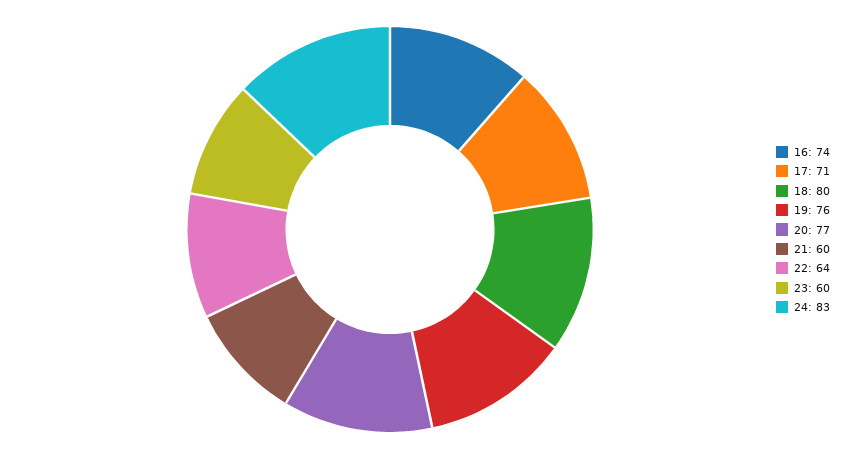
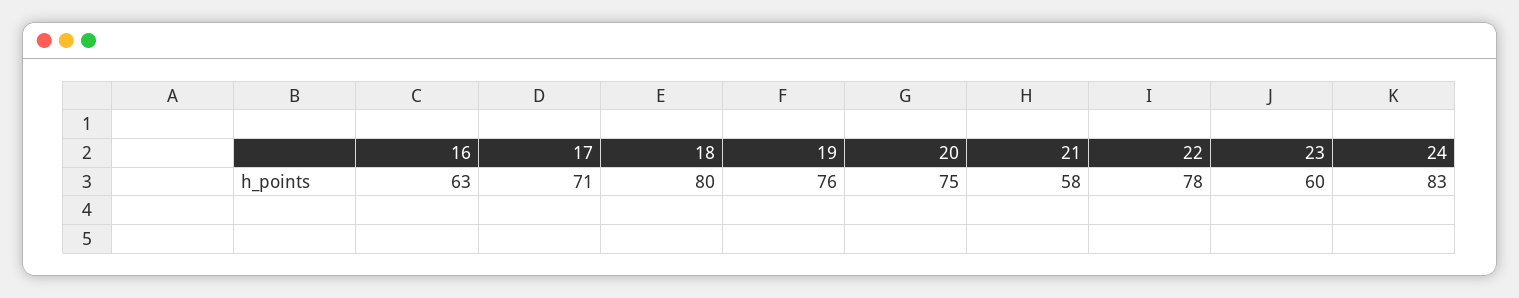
  {
-   "16": 74,
+   "16": 63,
    "17": 71,
    "18": 80,
    "19": 76,
-   "20": 77,
+   "20": 75,
-   "21": 60,
+   "21": 58,
-   "22": 64,
+   "22": 78,
    "23": 60,
    "24": 83
  }

